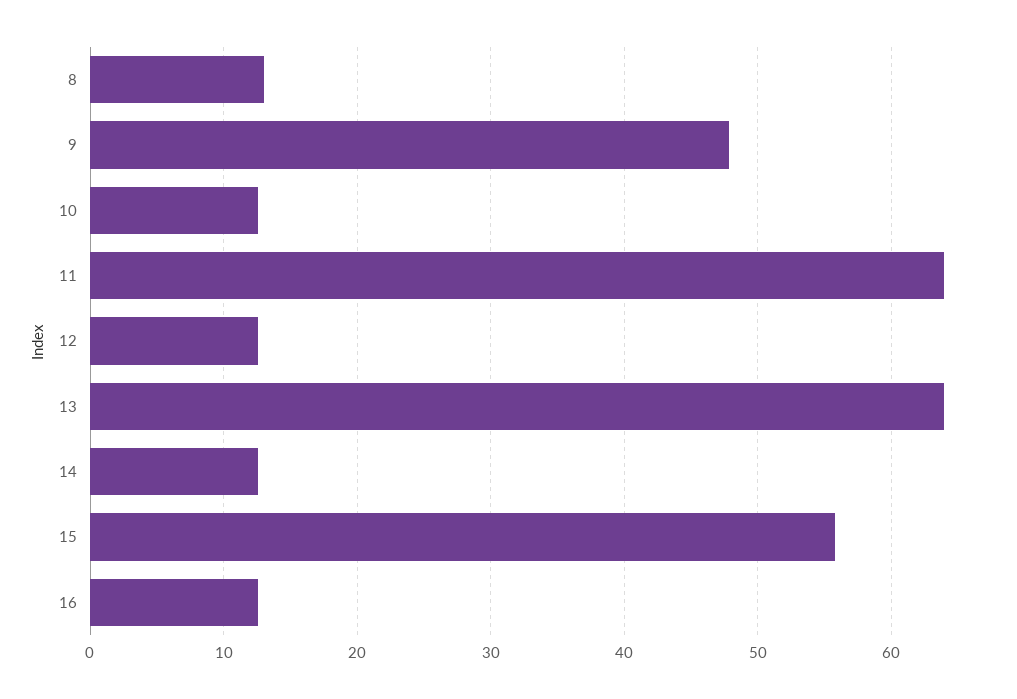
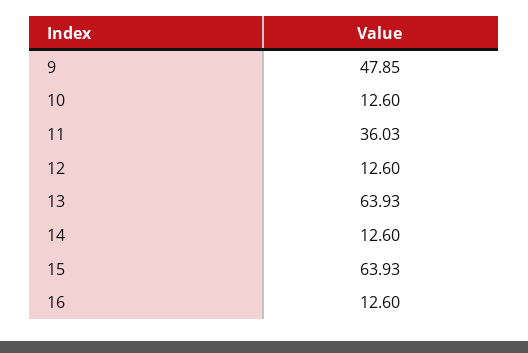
  {
-   "8": 13,
    "9": 47.85,
    "10": 12.6,
-   "11": 64,
+   "11": 36.03,
    "12": 12.6,
    "13": 63.93,
    "14": 12.6,
-   "15": 56,
+   "15": 63.93,
    "16": 12.6
  }

